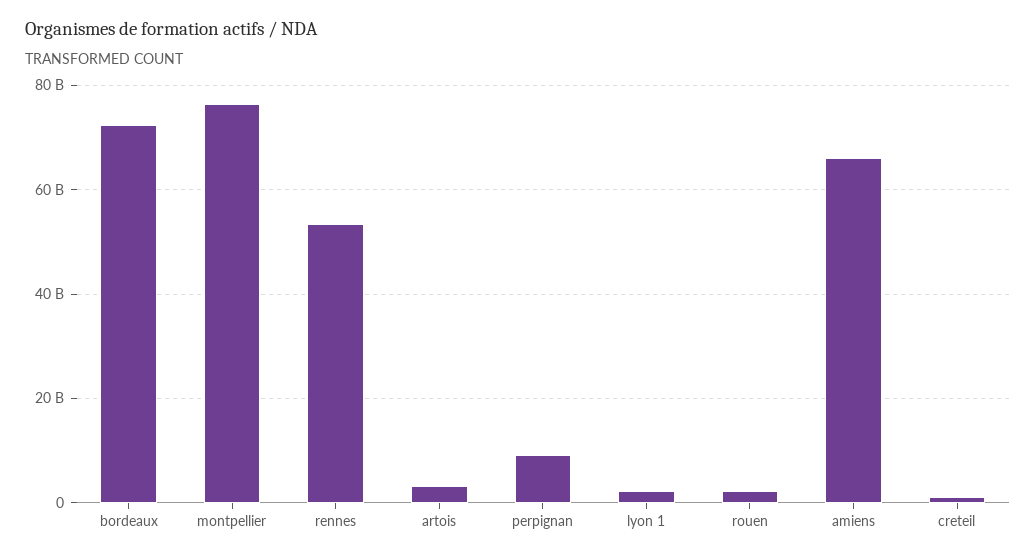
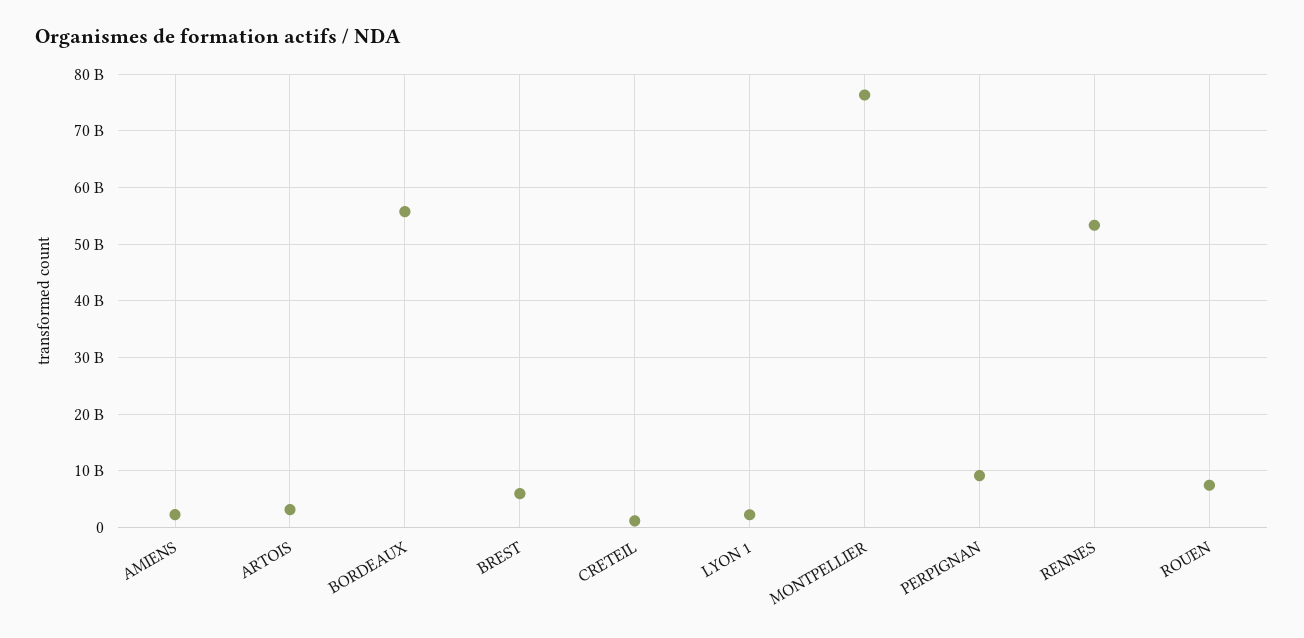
  {
-   "bordeaux": 72000000000,
+   "bordeaux": 56000000000,
    "montpellier": 76000000000,
    "rennes": 54000000000,
    "artois": 4000000000,
    "perpignan": 10000000000,
    "lyon 1": 2000000000,
-   "rouen": 2000000000,
+   "rouen": 8000000000,
-   "amiens": 66000000000,
+   "amiens": 2000000000,
-   "creteil": 2000000000
+   "creteil": 2000000000,
+   "BREST": 6000000000
  }

